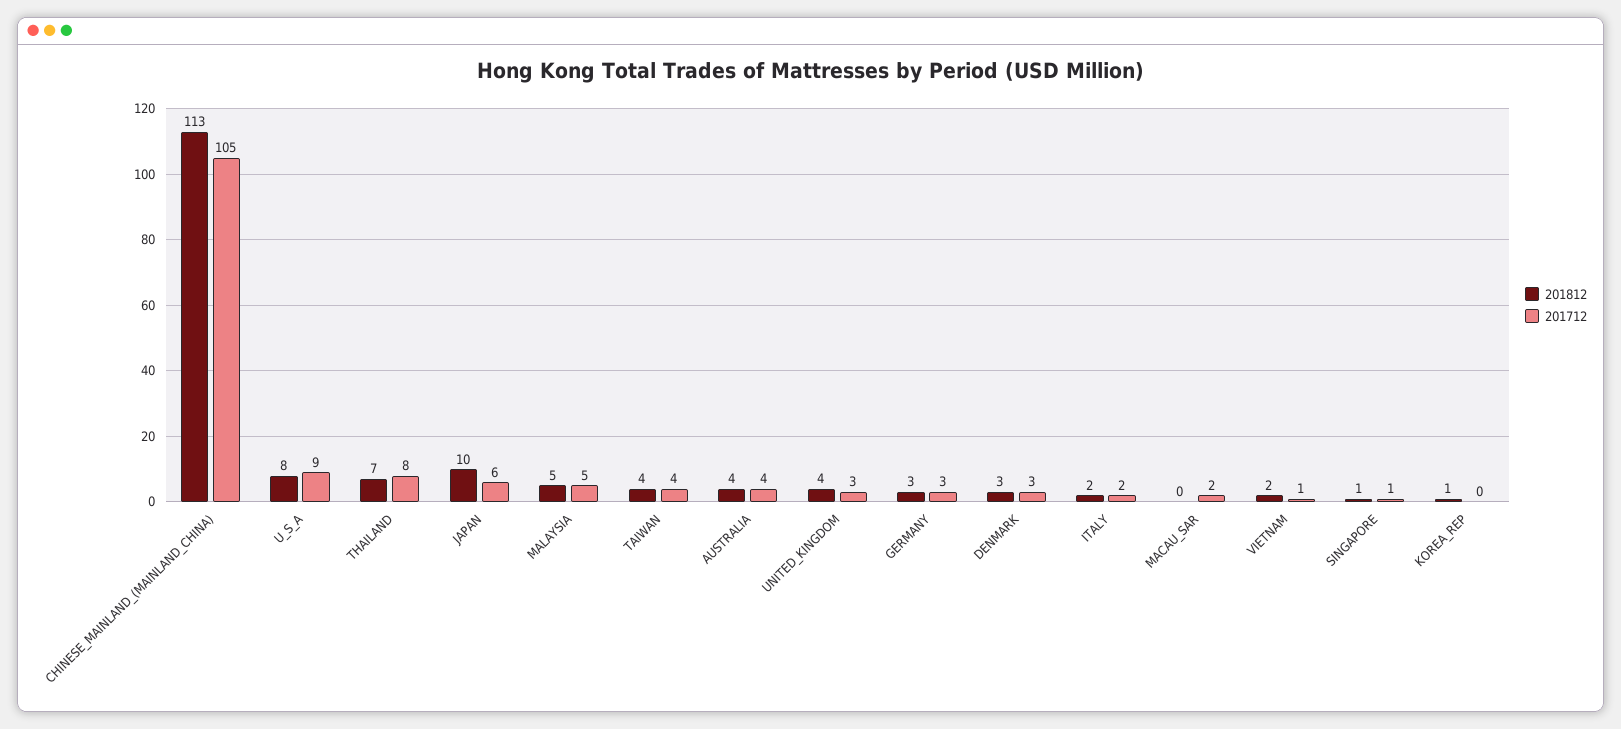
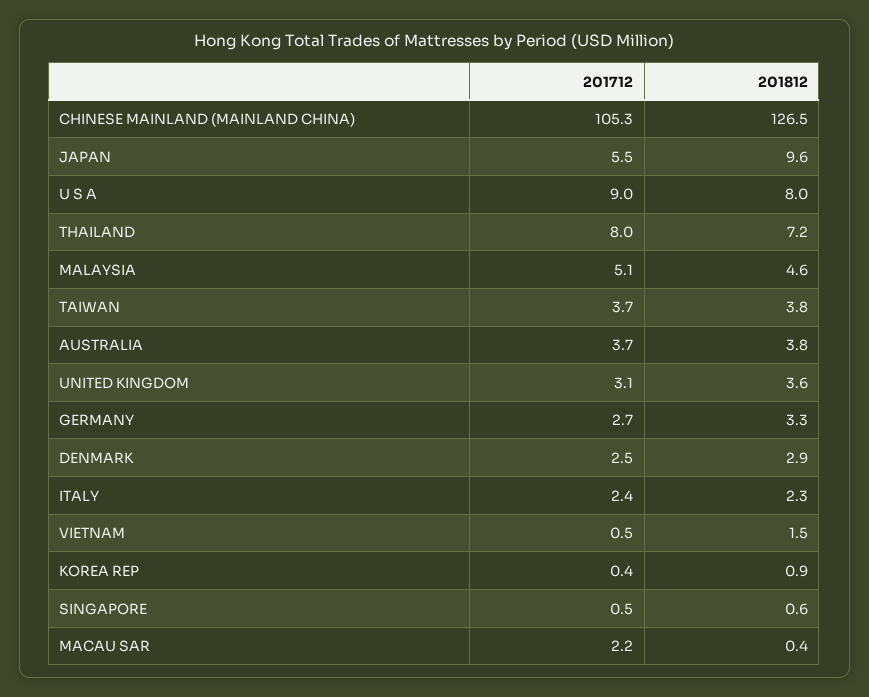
  {
    "201812": {
-     "CHINESE_MAINLAND_(MAINLAND_CHINA)": 113,
+     "CHINESE_MAINLAND_(MAINLAND_CHINA)": 126.5,
      "U_S_A": 8,
      "THAILAND": 7.2,
      "JAPAN": 9.6,
      "MALAYSIA": 4.6,
      "TAIWAN": 3.8,
      "AUSTRALIA": 3.8,
      "UNITED_KINGDOM": 3.6,
      "GERMANY": 3.3,
      "DENMARK": 2.9,
      "ITALY": 2.3,
      "MACAU_SAR": 0.4,
      "VIETNAM": 1.5,
      "SINGAPORE": 0.6,
      "KOREA_REP": 0.9
    },
    "201712": {
      "CHINESE_MAINLAND_(MAINLAND_CHINA)": 105.3,
      "U_S_A": 9,
      "THAILAND": 8,
      "JAPAN": 5.5,
      "MALAYSIA": 5.1,
      "TAIWAN": 3.7,
      "AUSTRALIA": 3.7,
      "UNITED_KINGDOM": 3.1,
      "GERMANY": 2.7,
      "DENMARK": 2.5,
      "ITALY": 2.4,
      "MACAU_SAR": 2.2,
      "VIETNAM": 0.5,
      "SINGAPORE": 0.5,
      "KOREA_REP": 0.4
    }
  }

